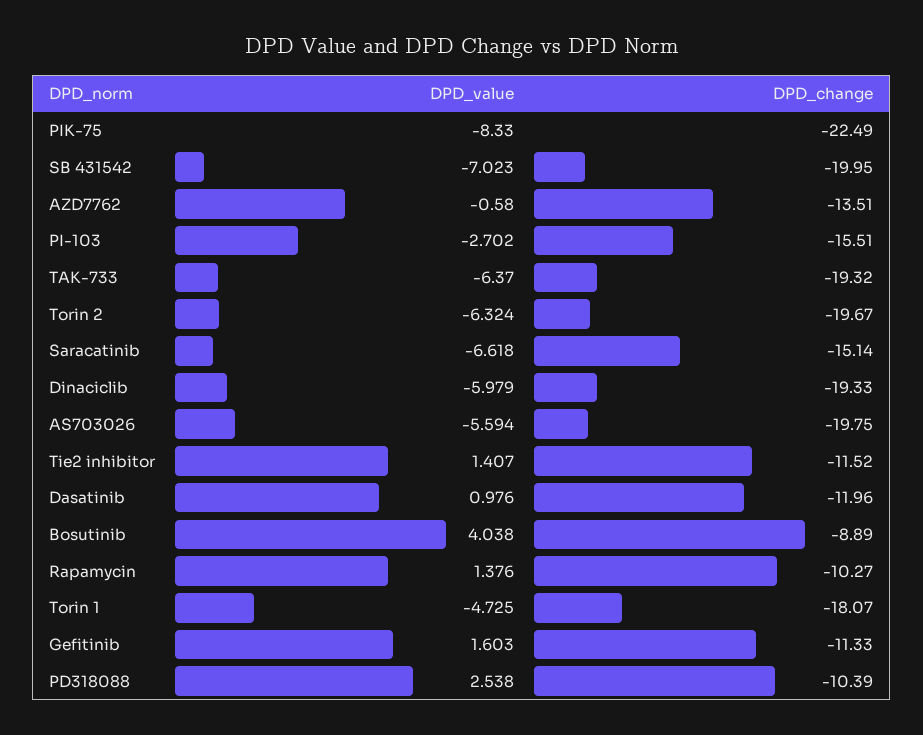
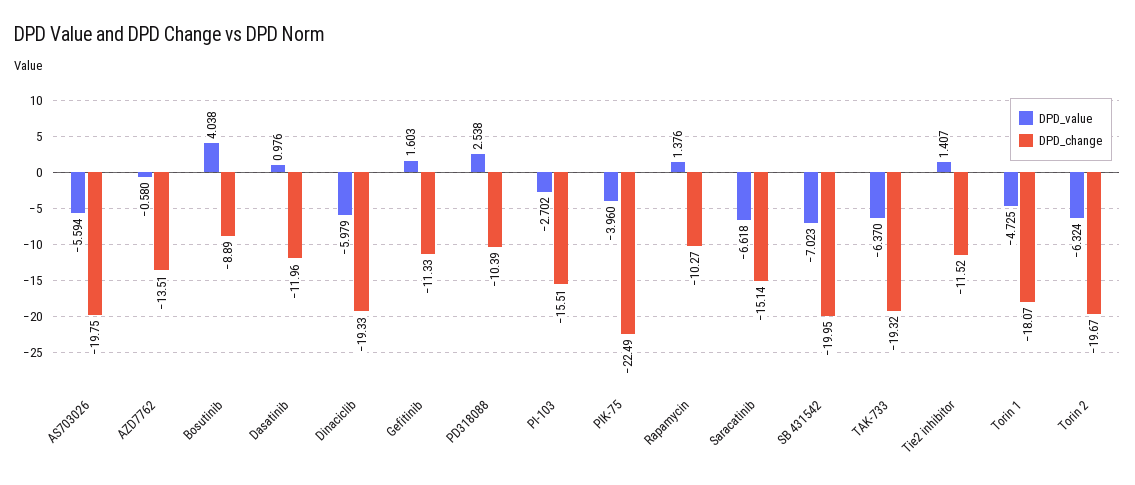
  {
    "DPD_value": {
-     "PIK-75": -8.33,
+     "PIK-75": -3.96,
      "SB 431542": -7.023,
      "AZD7762": -0.58,
      "PI-103": -2.702,
      "TAK-733": -6.37,
      "Torin 2": -6.324,
      "Saracatinib": -6.618,
      "Dinaciclib": -5.979,
      "AS703026": -5.594,
      "Tie2 inhibitor": 1.407,
      "Dasatinib": 0.976,
      "Bosutinib": 4.038,
      "Rapamycin": 1.376,
      "Torin 1": -4.725,
      "Gefitinib": 1.603,
      "PD318088": 2.538
    },
    "DPD_change": {
      "PIK-75": -22.49,
      "SB 431542": -19.95,
      "AZD7762": -13.51,
      "PI-103": -15.51,
      "TAK-733": -19.32,
      "Torin 2": -19.67,
      "Saracatinib": -15.14,
      "Dinaciclib": -19.33,
      "AS703026": -19.75,
      "Tie2 inhibitor": -11.52,
      "Dasatinib": -11.96,
      "Bosutinib": -8.89,
      "Rapamycin": -10.27,
      "Torin 1": -18.07,
      "Gefitinib": -11.33,
      "PD318088": -10.39
    }
  }

